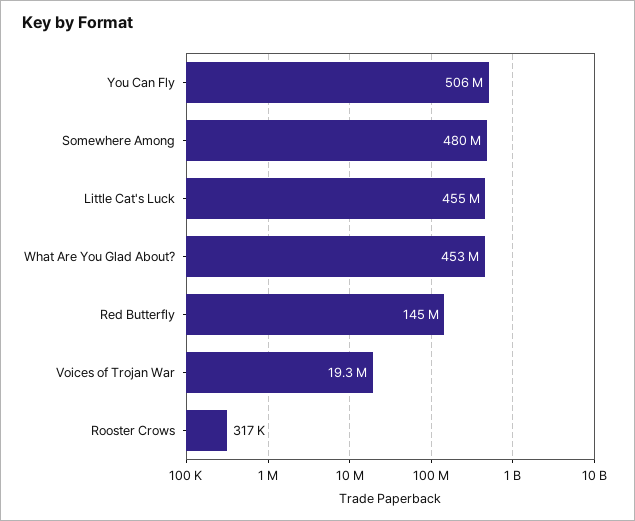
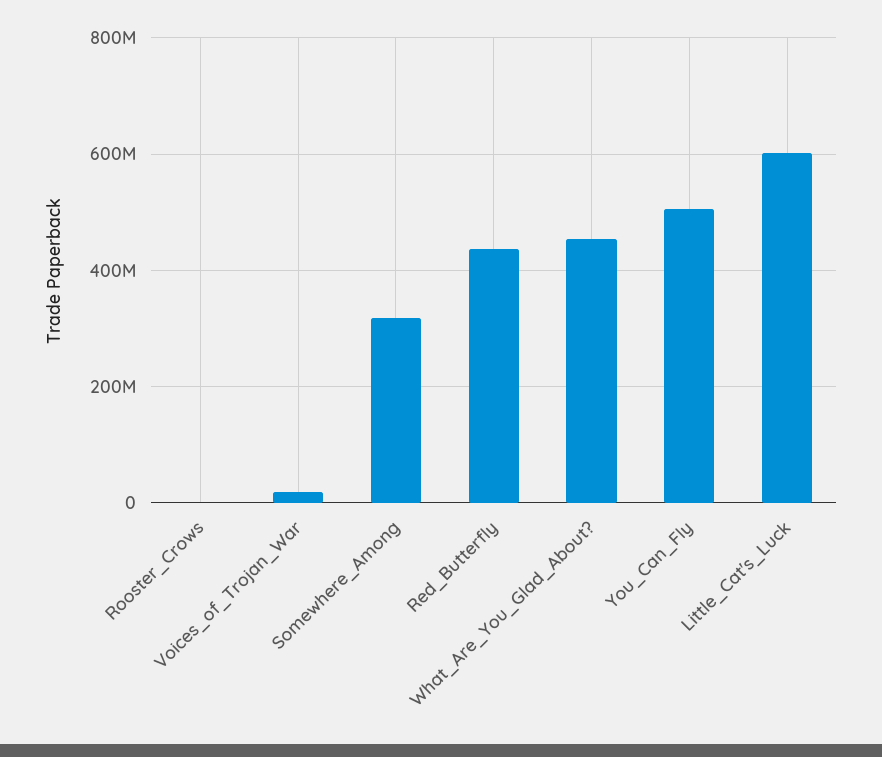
  {
    "You Can Fly": 506000000,
-   "Somewhere Among": 480000000,
+   "Somewhere Among": 320000000,
-   "Little Cat's Luck": 455000000,
+   "Little Cat's Luck": 600000000,
    "What Are You Glad About?": 453000000,
-   "Red Butterfly": 145000000,
+   "Red Butterfly": 440000000,
    "Voices of Trojan War": 19300000,
    "Rooster Crows": 317000
  }

